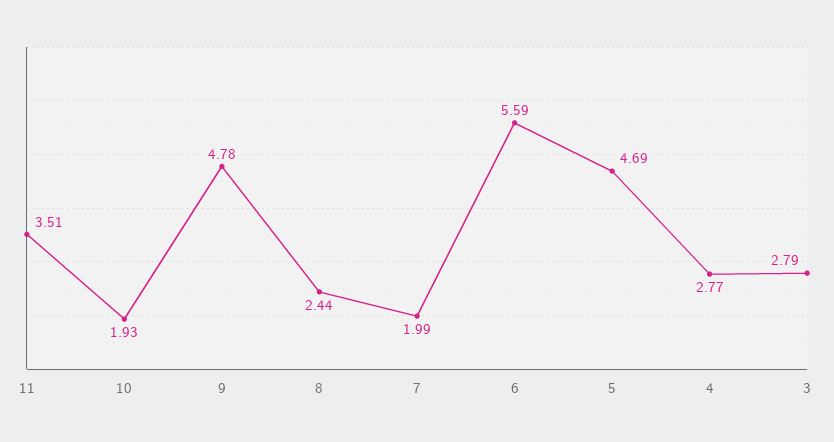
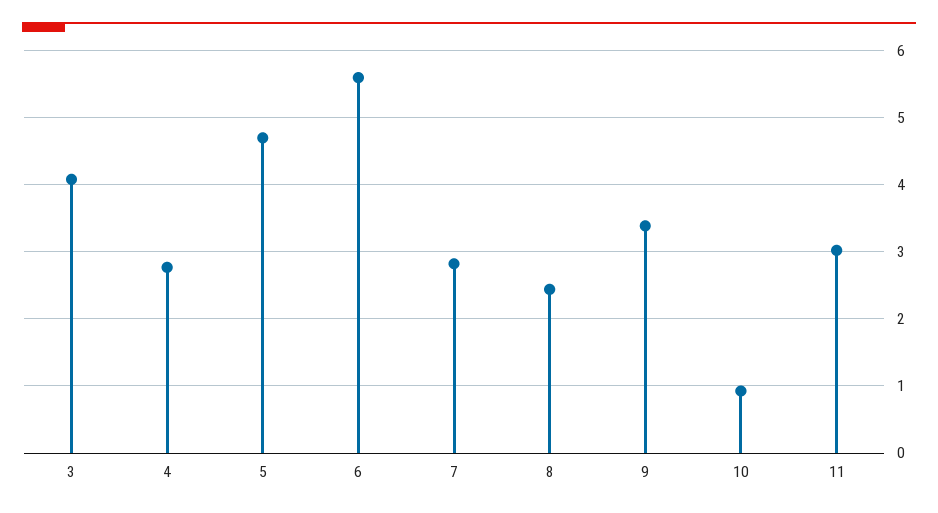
  {
-   "11": 3.51,
+   "11": 3,
-   "10": 1.93,
+   "10": 0.9,
-   "9": 4.78,
+   "9": 3.4,
    "8": 2.44,
-   "7": 1.99,
+   "7": 2.8,
    "6": 5.59,
    "5": 4.69,
    "4": 2.77,
-   "3": 2.79
+   "3": 4.1
  }

